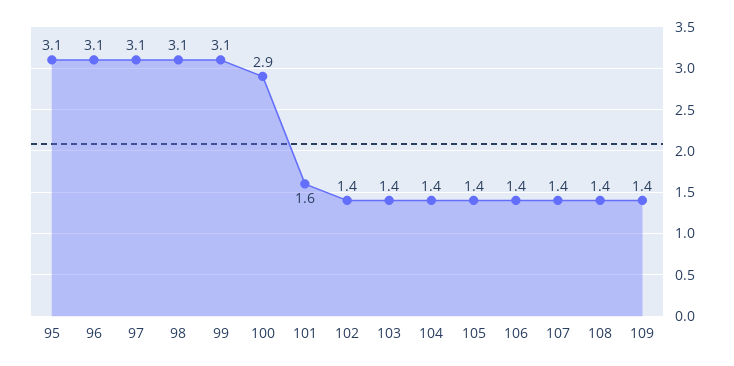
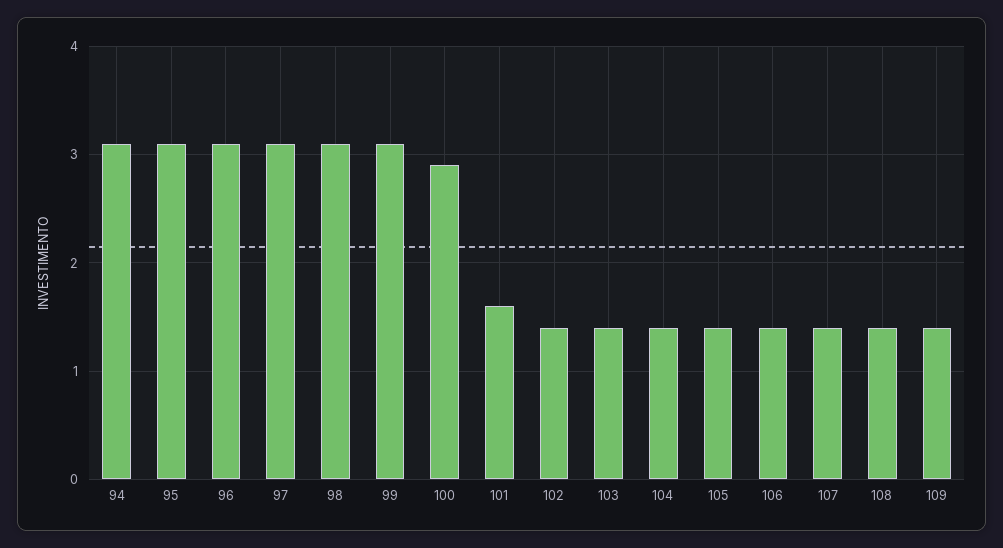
  {
    "95": 3.1,
    "96": 3.1,
    "97": 3.1,
    "98": 3.1,
    "99": 3.1,
    "100": 2.9,
    "101": 1.6,
    "102": 1.4,
    "103": 1.4,
    "104": 1.4,
    "105": 1.4,
    "106": 1.4,
    "107": 1.4,
    "108": 1.4,
-   "109": 1.4
+   "109": 1.4,
+   "94": 3.1
  }

